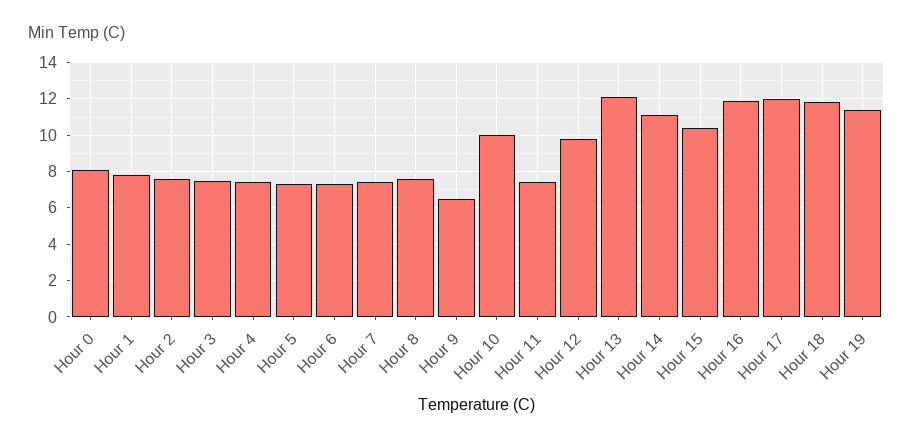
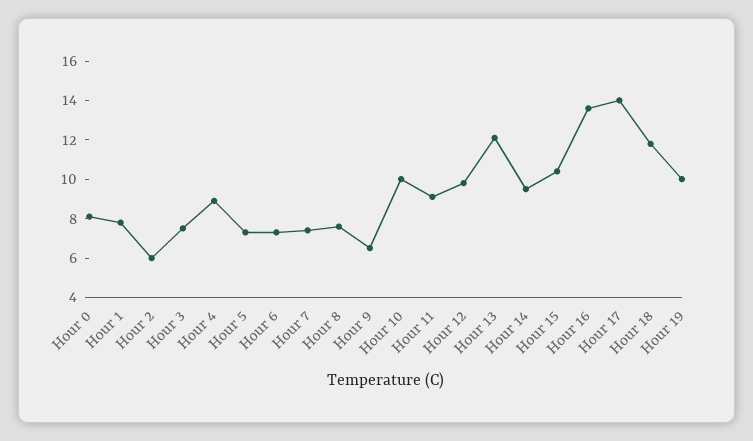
  {
    "Hour 0": 8,
    "Hour 1": 8,
-   "Hour 2": 7.5,
+   "Hour 2": 6,
    "Hour 3": 7.5,
-   "Hour 4": 7.5,
+   "Hour 4": 9,
    "Hour 5": 7.5,
    "Hour 6": 7.5,
    "Hour 7": 7.5,
    "Hour 8": 7.5,
    "Hour 9": 6.5,
    "Hour 10": 10,
-   "Hour 11": 7.5,
+   "Hour 11": 9,
    "Hour 12": 10,
    "Hour 13": 12,
-   "Hour 14": 11,
+   "Hour 14": 9.5,
    "Hour 15": 10.5,
-   "Hour 16": 12,
+   "Hour 16": 13.5,
-   "Hour 17": 12,
+   "Hour 17": 14,
    "Hour 18": 12,
-   "Hour 19": 11.5
+   "Hour 19": 10
  }

